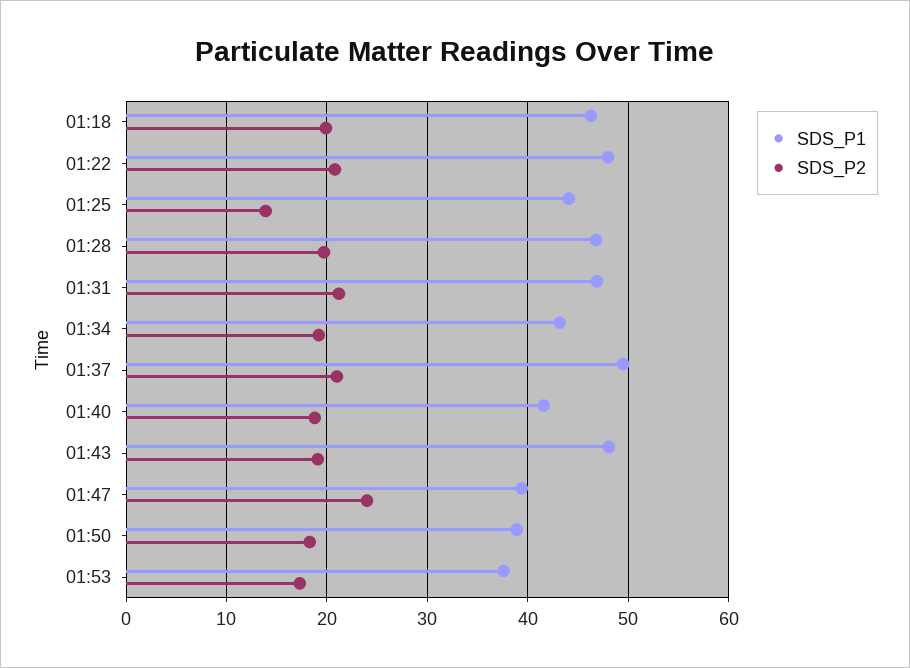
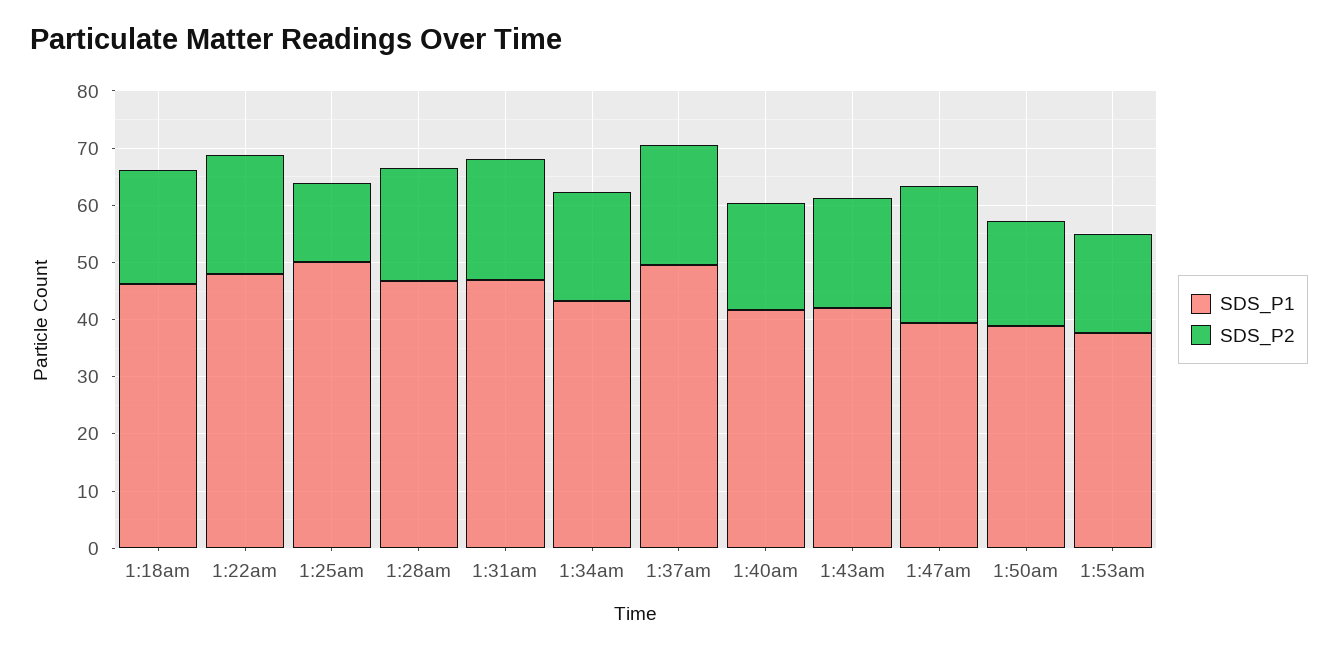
  {
    "SDS_P1": {
      "01:18": 46,
      "01:22": 48,
-     "01:25": 44,
+     "01:25": 50,
      "01:28": 47,
      "01:31": 47,
      "01:34": 43,
      "01:37": 50,
      "01:40": 42,
-     "01:43": 48,
+     "01:43": 42,
      "01:47": 39,
      "01:50": 39,
      "01:53": 38
    },
    "SDS_P2": {
      "01:18": 20,
      "01:22": 21,
      "01:25": 14,
      "01:28": 20,
      "01:31": 21,
      "01:34": 19,
      "01:37": 21,
      "01:40": 19,
      "01:43": 19,
      "01:47": 24,
      "01:50": 18,
      "01:53": 17
    }
  }

